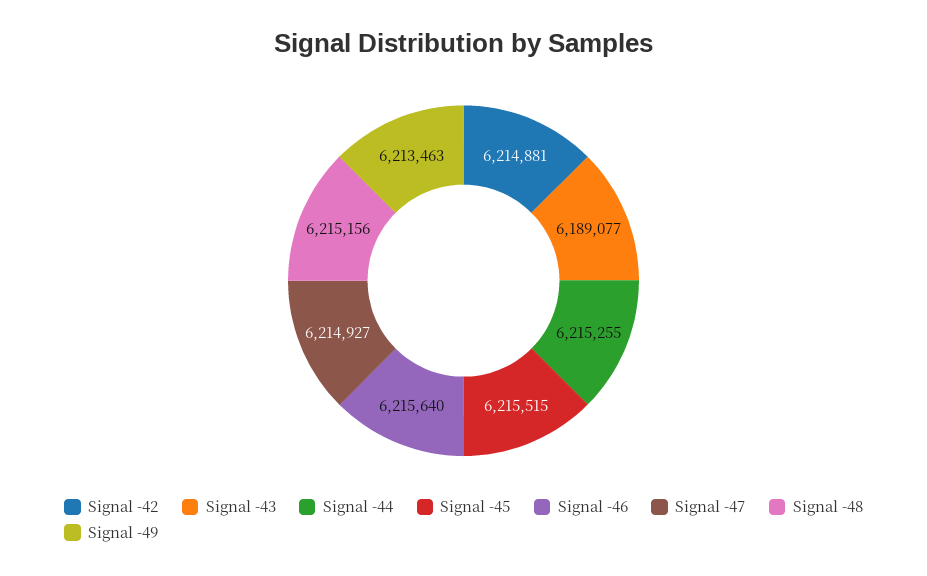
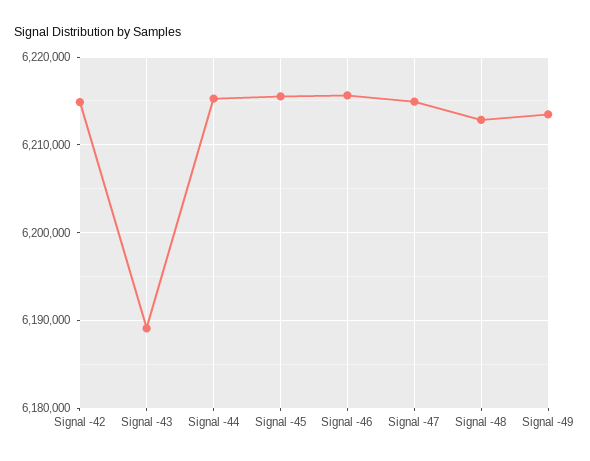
  {
    "Signal -42": 6214881,
    "Signal -43": 6189077,
    "Signal -44": 6215255,
    "Signal -45": 6215515,
    "Signal -46": 6215640,
    "Signal -47": 6214927,
-   "Signal -48": 6215156,
+   "Signal -48": 6213000,
    "Signal -49": 6213463
  }

